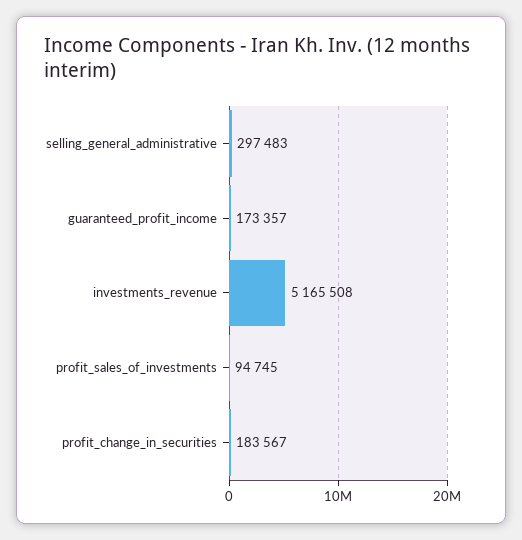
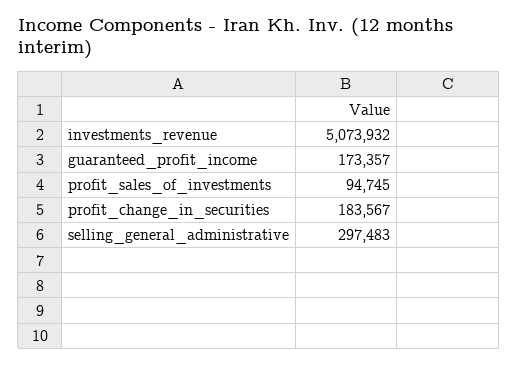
  {
    "selling_general_administrative": 297483,
    "guaranteed_profit_income": 173357,
-   "investments_revenue": 5165508,
+   "investments_revenue": 5073932,
    "profit_sales_of_investments": 94745,
    "profit_change_in_securities": 183567
  }

